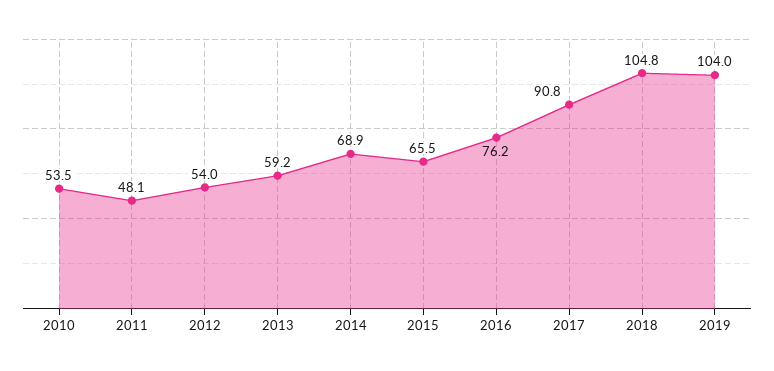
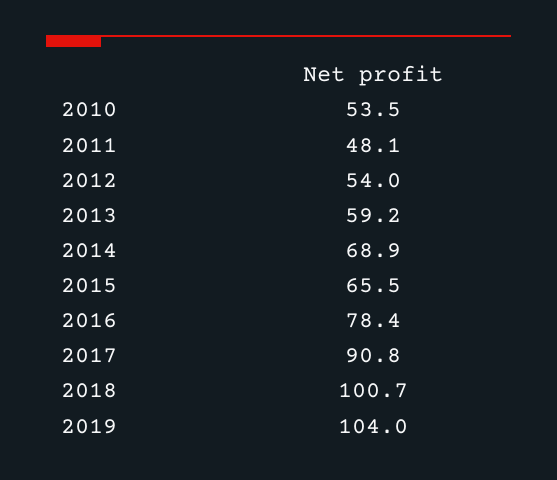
  {
    "2010": 53.5,
    "2011": 48.1,
    "2012": 54,
    "2013": 59.2,
    "2014": 68.9,
    "2015": 65.5,
-   "2016": 76.2,
+   "2016": 78.4,
    "2017": 90.8,
-   "2018": 104.8,
+   "2018": 100.7,
    "2019": 104
  }

